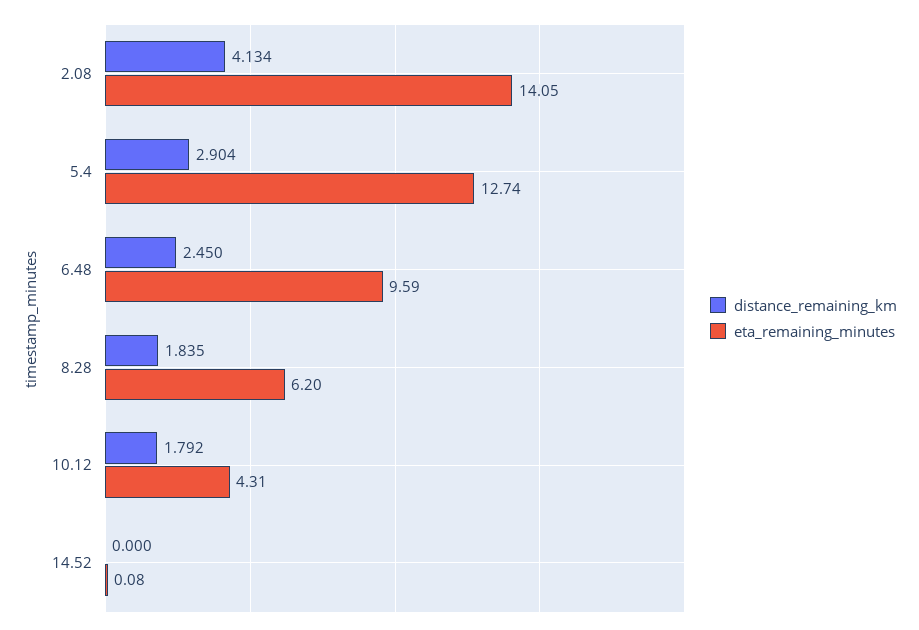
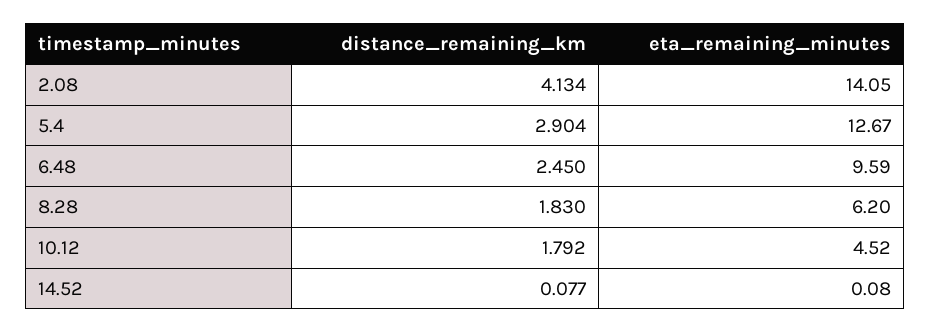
  {
    "distance_remaining_km": {
      "2.08": 4.134,
      "5.4": 2.904,
      "6.48": 2.45,
-     "8.28": 1.835,
+     "8.28": 1.83,
      "10.12": 1.792,
-     "14.52": 0
+     "14.52": 0.077
    },
    "eta_remaining_minutes": {
      "2.08": 14.05,
-     "5.4": 12.74,
+     "5.4": 12.67,
      "6.48": 9.59,
      "8.28": 6.2,
-     "10.12": 4.31,
+     "10.12": 4.52,
      "14.52": 0.08
    }
  }

